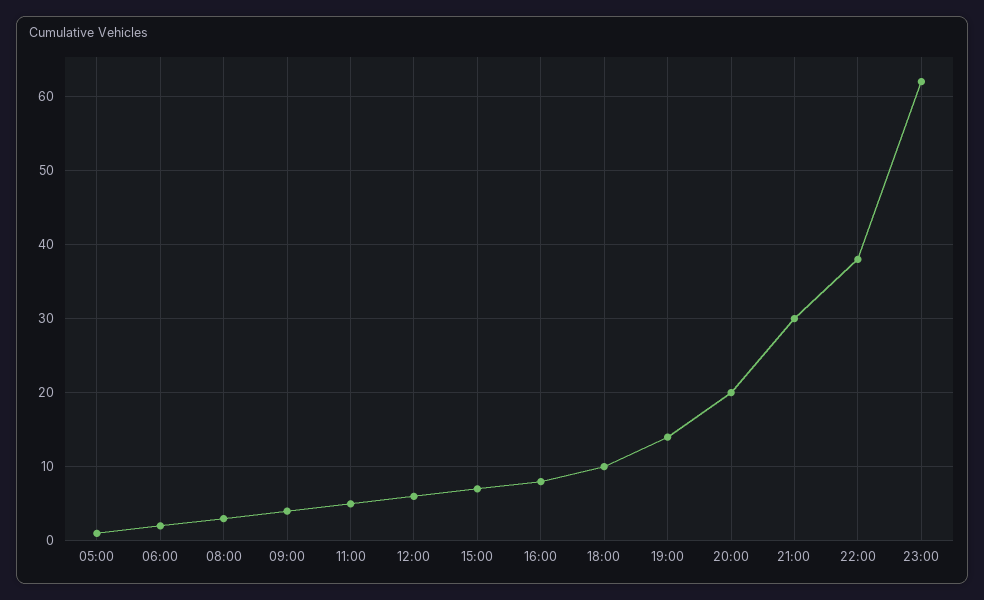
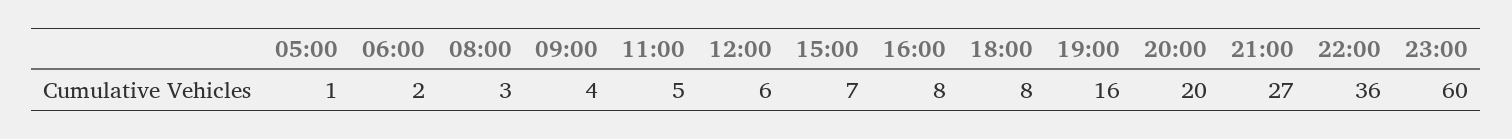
  {
    "05:00": 1,
    "06:00": 2,
    "08:00": 3,
    "09:00": 4,
    "11:00": 5,
    "12:00": 6,
    "15:00": 7,
    "16:00": 8,
-   "18:00": 10,
+   "18:00": 8,
-   "19:00": 14,
+   "19:00": 16,
    "20:00": 20,
-   "21:00": 30,
+   "21:00": 27,
-   "22:00": 38,
+   "22:00": 36,
-   "23:00": 62
+   "23:00": 60
  }

